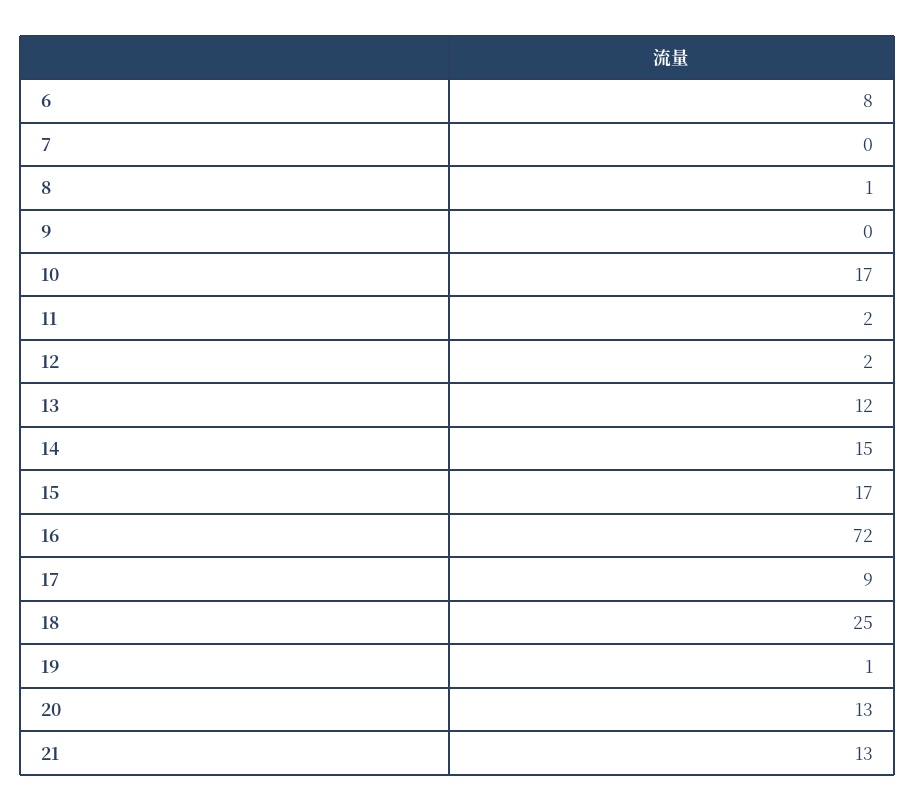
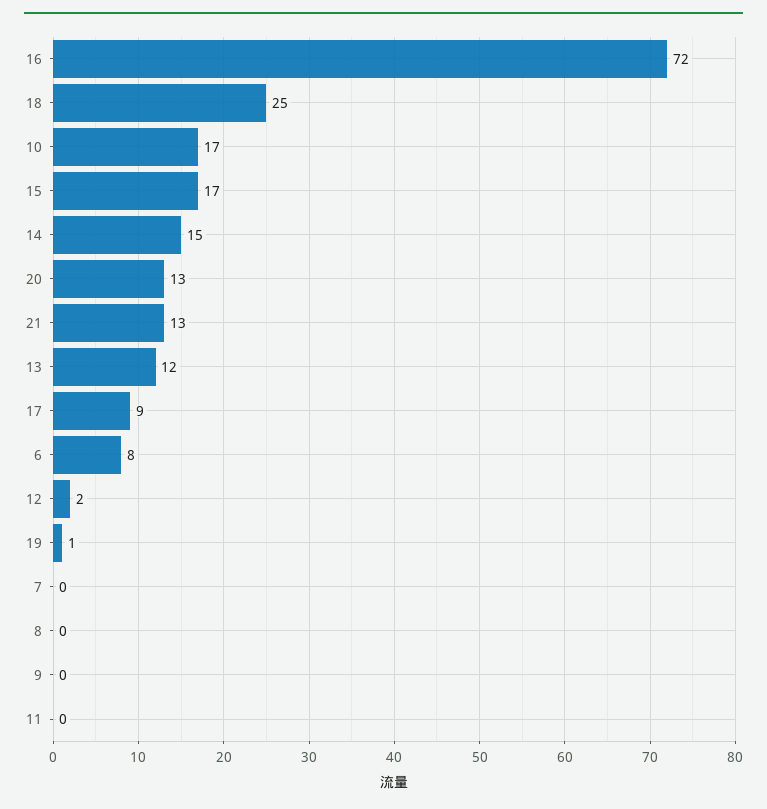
  {
    "6": 8,
    "7": 0,
-   "8": 1,
+   "8": 0,
    "9": 0,
    "10": 17,
-   "11": 2,
+   "11": 0,
    "12": 2,
    "13": 12,
    "14": 15,
    "15": 17,
    "16": 72,
    "17": 9,
    "18": 25,
    "19": 1,
    "20": 13,
    "21": 13
  }

